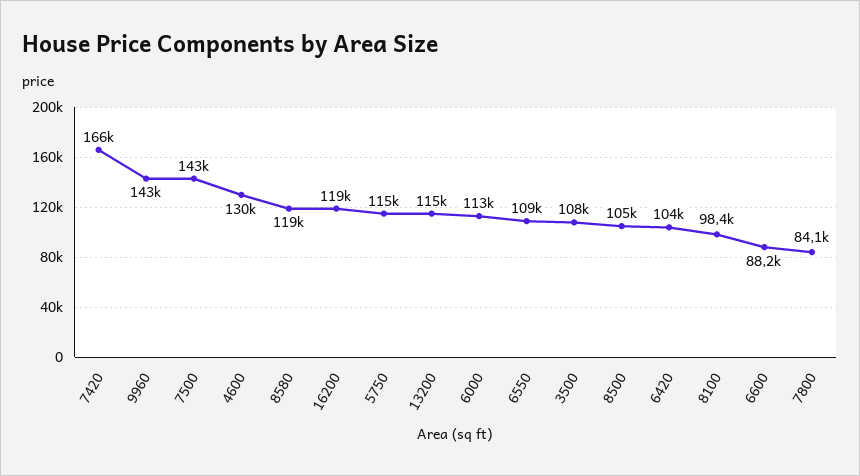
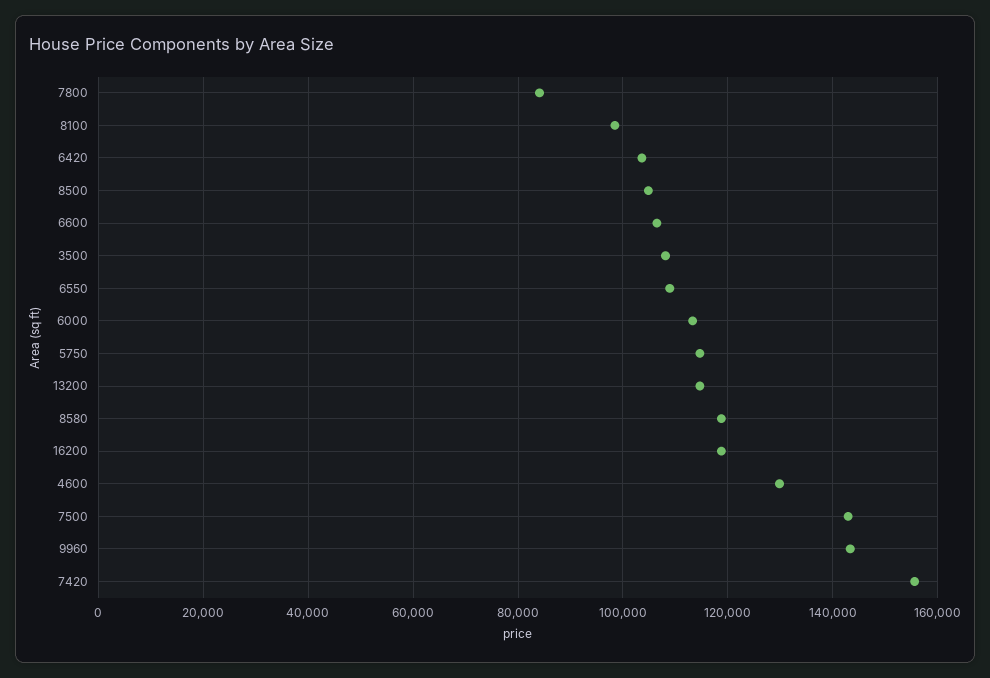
  {
-   "7420": 166000,
+   "7420": 156000,
    "9960": 143000,
    "7500": 143000,
    "4600": 130000,
    "8580": 119000,
    "16200": 119000,
    "5750": 115000,
    "13200": 115000,
    "6000": 113000,
    "6550": 109000,
    "3500": 108000,
    "8500": 105000,
    "6420": 104000,
    "8100": 98400,
-   "6600": 88200,
+   "6600": 106000,
    "7800": 84100
  }

